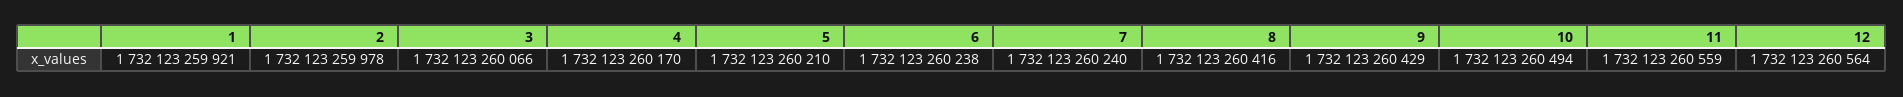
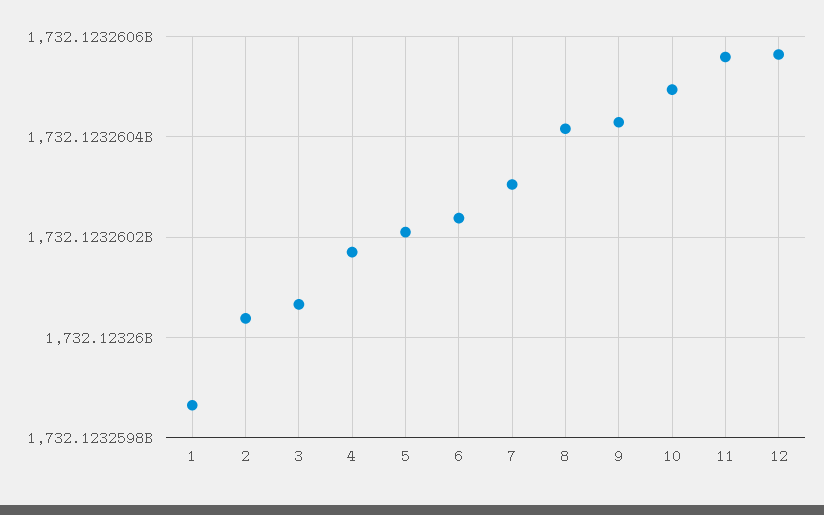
  {
-   "1": 1732123259921,
+   "1": 1732123259860,
-   "2": 1732123259978,
+   "2": 1732123260040,
    "3": 1732123260066,
    "4": 1732123260170,
    "5": 1732123260210,
    "6": 1732123260238,
-   "7": 1732123260240,
+   "7": 1732123260300,
    "8": 1732123260416,
    "9": 1732123260429,
    "10": 1732123260494,
    "11": 1732123260559,
    "12": 1732123260564
  }

